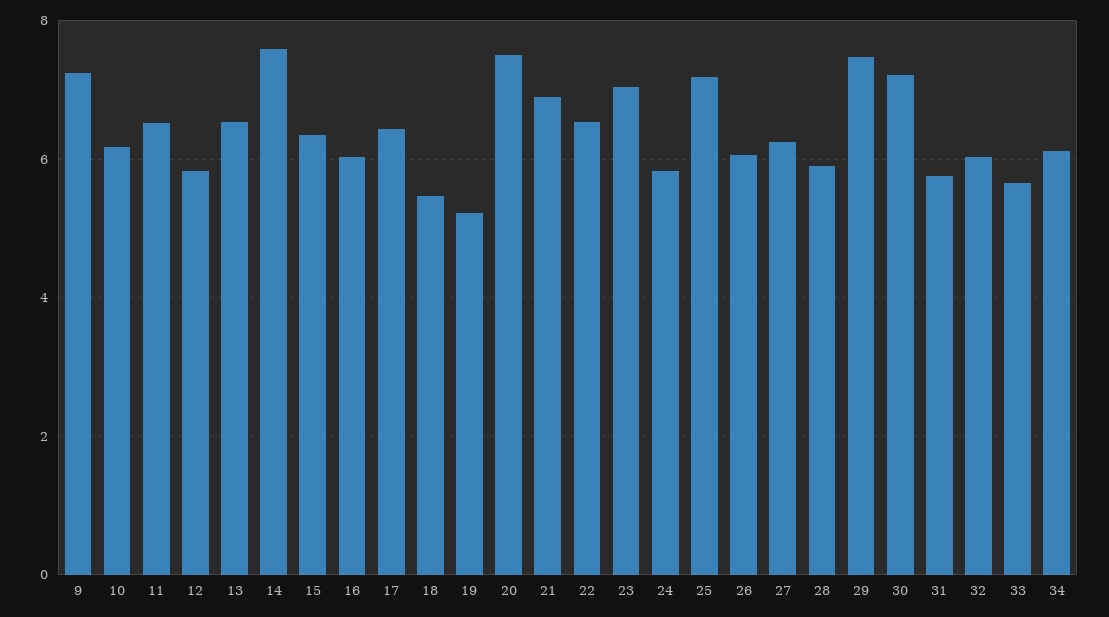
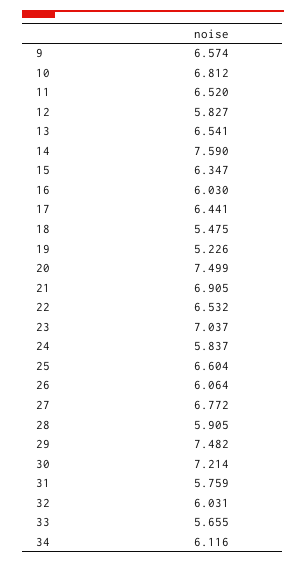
  {
-   "9": 7.2,
+   "9": 6.574,
-   "10": 6.2,
+   "10": 6.812,
    "11": 6.52,
    "12": 5.827,
    "13": 6.541,
    "14": 7.59,
    "15": 6.347,
    "16": 6.03,
    "17": 6.441,
    "18": 5.475,
    "19": 5.226,
    "20": 7.499,
    "21": 6.905,
    "22": 6.532,
    "23": 7.037,
    "24": 5.837,
-   "25": 7.2,
+   "25": 6.604,
    "26": 6.064,
-   "27": 6.2,
+   "27": 6.772,
    "28": 5.905,
    "29": 7.482,
    "30": 7.214,
    "31": 5.759,
    "32": 6.031,
    "33": 5.655,
    "34": 6.116
  }

